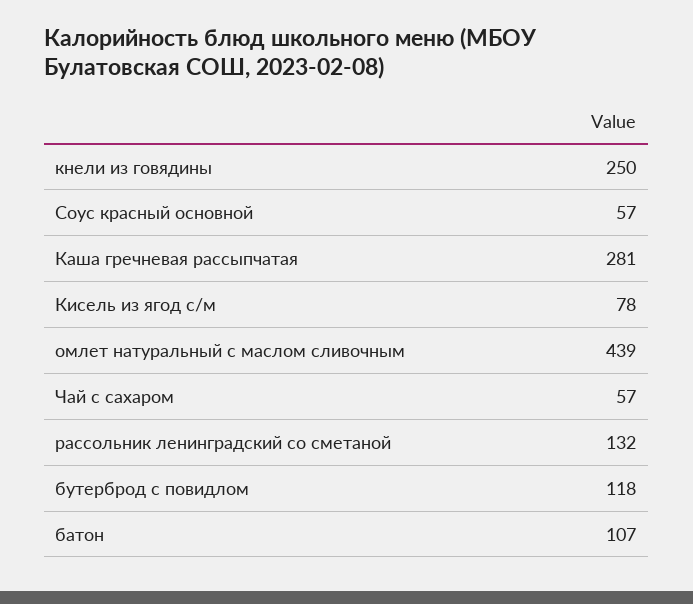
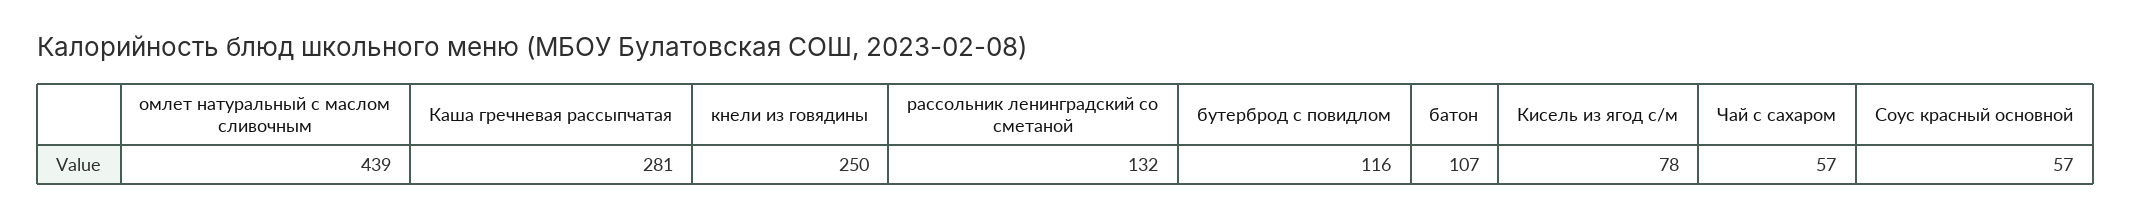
  {
    "кнели из говядины": 250,
    "Соус красный основной": 57,
    "Каша гречневая рассыпчатая": 281,
    "Кисель из ягод с/м": 78,
    "омлет натуральный с маслом сливочным": 439,
    "Чай с сахаром": 57,
    "рассольник ленинградский со сметаной": 132,
-   "бутерброд с повидлом": 118,
+   "бутерброд с повидлом": 116,
    "батон": 107
  }

